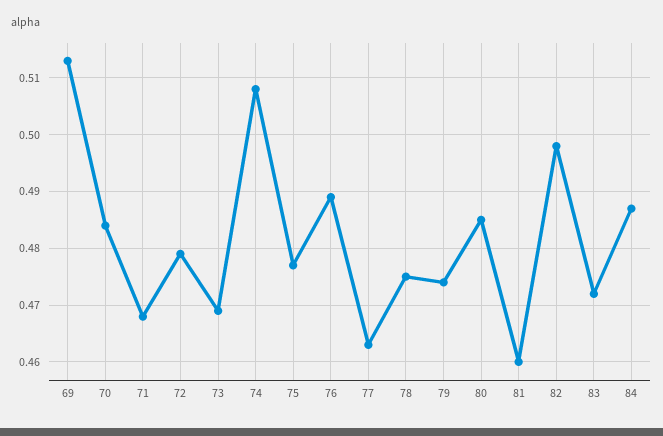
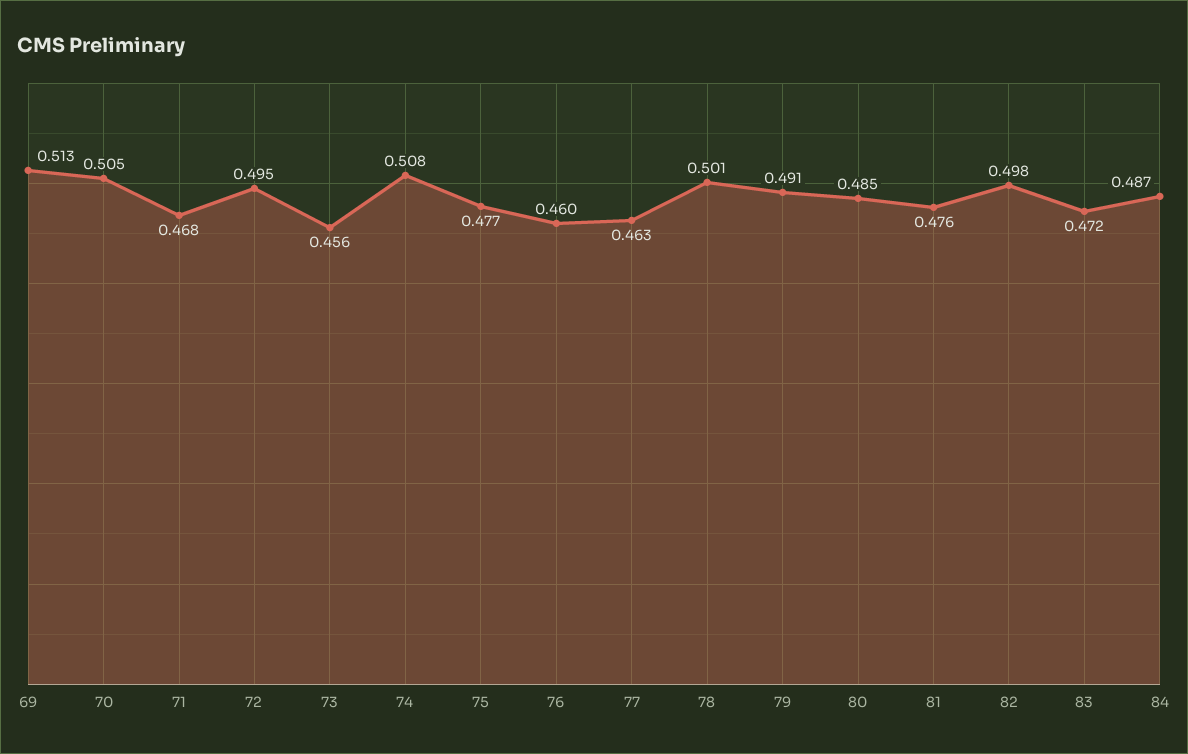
  {
    "69": 0.513,
-   "70": 0.485,
+   "70": 0.505,
    "71": 0.468,
-   "72": 0.48,
+   "72": 0.495,
-   "73": 0.47,
+   "73": 0.456,
    "74": 0.508,
    "75": 0.477,
-   "76": 0.49,
+   "76": 0.46,
    "77": 0.463,
-   "78": 0.475,
+   "78": 0.501,
-   "79": 0.475,
+   "79": 0.491,
    "80": 0.485,
-   "81": 0.46,
+   "81": 0.476,
    "82": 0.498,
    "83": 0.472,
    "84": 0.487
  }

